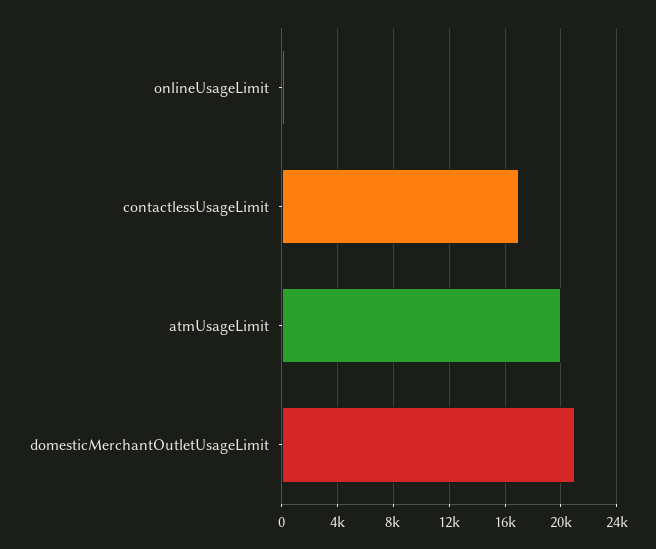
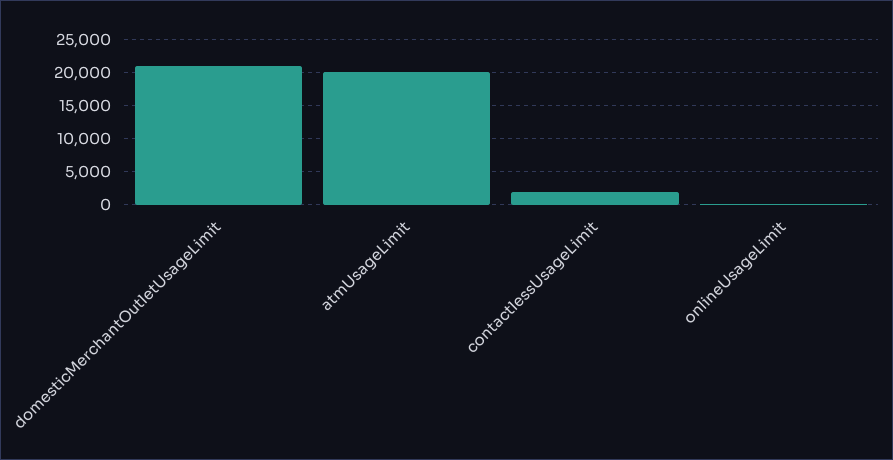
  {
    "onlineUsageLimit": 0,
-   "contactlessUsageLimit": 17000,
+   "contactlessUsageLimit": 2000,
    "atmUsageLimit": 20000,
    "domesticMerchantOutletUsageLimit": 21000
  }

